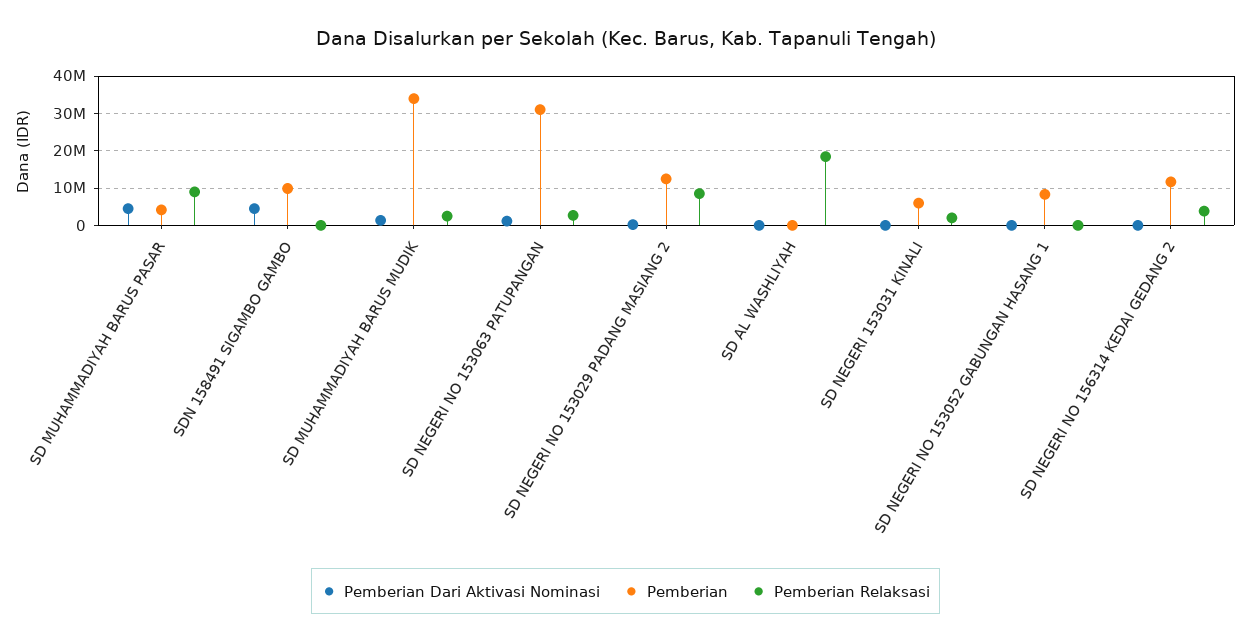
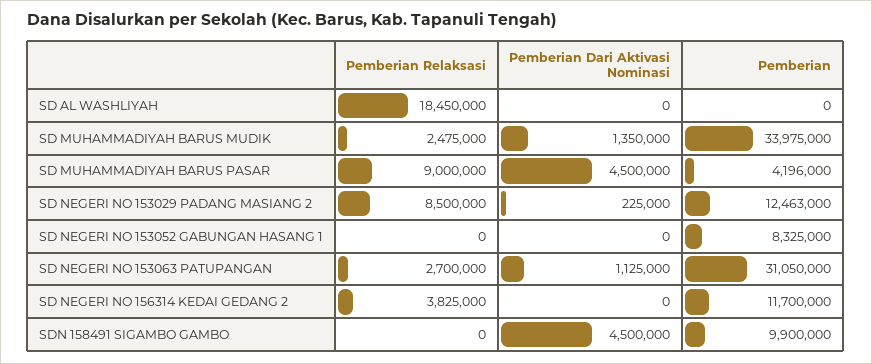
  {
    "Pemberian Dari Aktivasi Nominasi": {
      "SD MUHAMMADIYAH BARUS PASAR": 4500000,
      "SDN 158491 SIGAMBO GAMBO": 4500000,
      "SD MUHAMMADIYAH BARUS MUDIK": 1350000,
      "SD NEGERI NO 153063 PATUPANGAN": 1125000,
      "SD NEGERI NO 153029 PADANG MASIANG 2": 225000,
      "SD AL WASHLIYAH": 0,
-     "SD NEGERI 153031 KINALI": 0,
      "SD NEGERI NO 153052 GABUNGAN HASANG 1": 0,
      "SD NEGERI NO 156314 KEDAI GEDANG 2": 0
    },
    "Pemberian": {
      "SD MUHAMMADIYAH BARUS PASAR": 4196000,
      "SDN 158491 SIGAMBO GAMBO": 9900000,
      "SD MUHAMMADIYAH BARUS MUDIK": 33975000,
      "SD NEGERI NO 153063 PATUPANGAN": 31050000,
      "SD NEGERI NO 153029 PADANG MASIANG 2": 12463000,
      "SD AL WASHLIYAH": 0,
-     "SD NEGERI 153031 KINALI": 6000000,
      "SD NEGERI NO 153052 GABUNGAN HASANG 1": 8325000,
      "SD NEGERI NO 156314 KEDAI GEDANG 2": 11700000
    },
    "Pemberian Relaksasi": {
      "SD MUHAMMADIYAH BARUS PASAR": 9000000,
      "SDN 158491 SIGAMBO GAMBO": 0,
      "SD MUHAMMADIYAH BARUS MUDIK": 2475000,
      "SD NEGERI NO 153063 PATUPANGAN": 2700000,
      "SD NEGERI NO 153029 PADANG MASIANG 2": 8500000,
      "SD AL WASHLIYAH": 18450000,
-     "SD NEGERI 153031 KINALI": 2000000,
      "SD NEGERI NO 153052 GABUNGAN HASANG 1": 0,
      "SD NEGERI NO 156314 KEDAI GEDANG 2": 3825000
    }
  }

